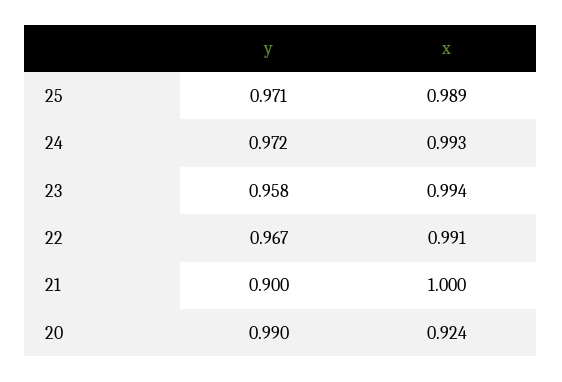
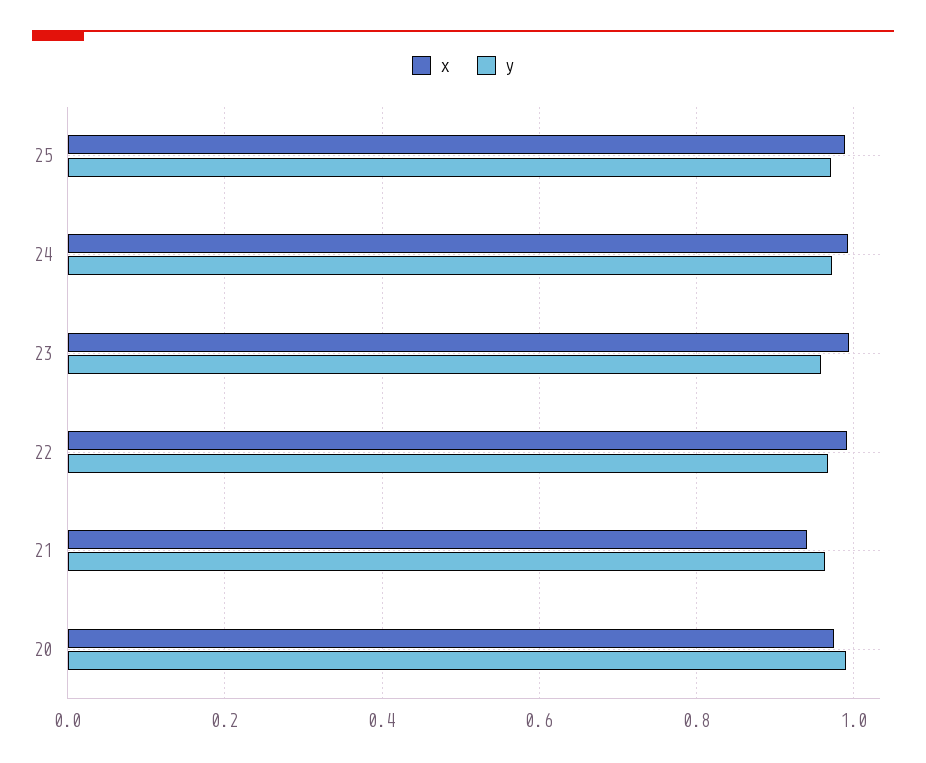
  {
    "y": {
      "25": 0.971,
      "24": 0.972,
      "23": 0.958,
      "22": 0.967,
-     "21": 0.9,
+     "21": 0.96,
      "20": 0.99
    },
    "x": {
      "25": 0.989,
      "24": 0.993,
      "23": 0.994,
      "22": 0.991,
-     "21": 1,
+     "21": 0.94,
-     "20": 0.924
+     "20": 0.98
    }
  }

